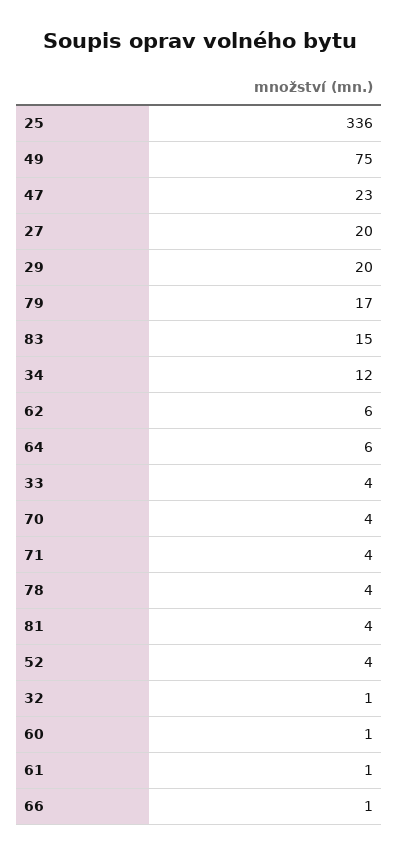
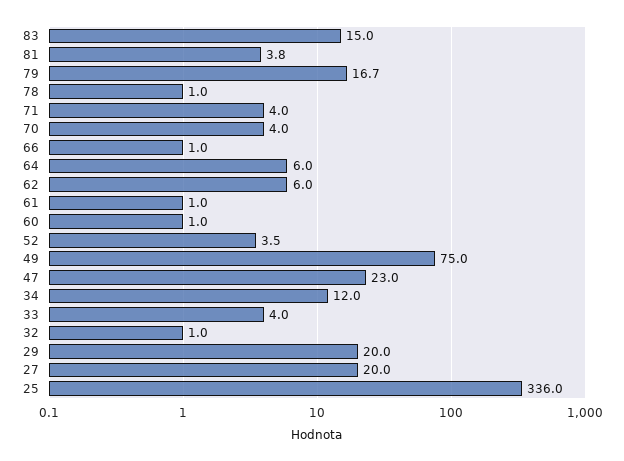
  {
    "25": 336,
    "49": 75,
    "47": 23,
    "27": 20,
    "29": 20,
    "79": 16.7,
    "83": 15,
    "34": 12,
    "62": 6,
    "64": 6,
    "33": 4,
    "70": 4,
    "71": 4,
-   "78": 4,
+   "78": 1,
    "81": 3.8,
    "52": 3.5,
    "32": 1,
    "60": 1,
    "61": 1,
    "66": 1
  }

